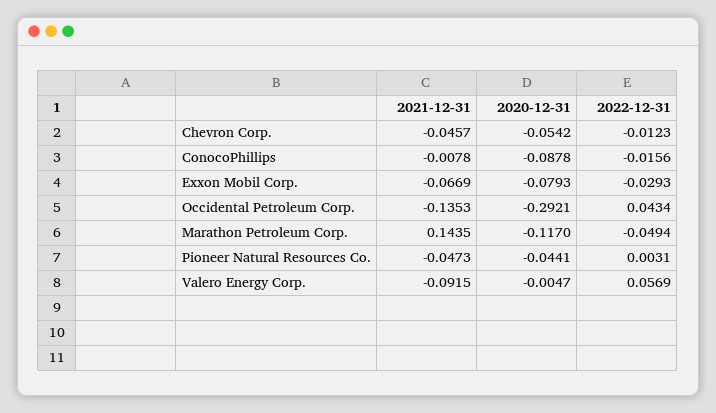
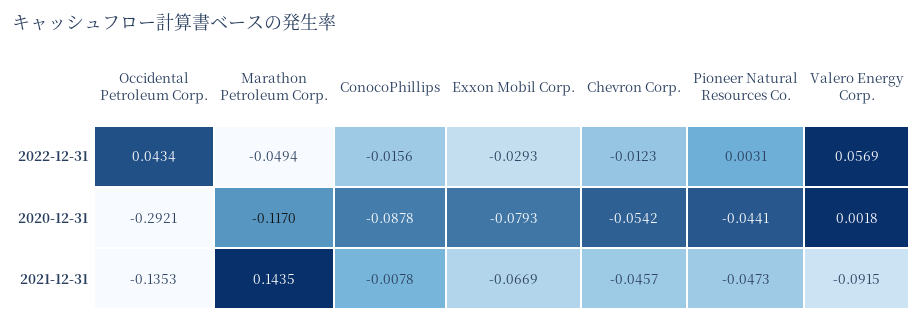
  {
    "2021-12-31": {
      "Chevron Corp.": -0.0457,
      "ConocoPhillips": -0.0078,
      "Exxon Mobil Corp.": -0.0669,
      "Occidental Petroleum Corp.": -0.1353,
      "Marathon Petroleum Corp.": 0.1435,
      "Pioneer Natural Resources Co.": -0.0473,
      "Valero Energy Corp.": -0.0915
    },
    "2020-12-31": {
      "Chevron Corp.": -0.0542,
      "ConocoPhillips": -0.0878,
      "Exxon Mobil Corp.": -0.0793,
      "Occidental Petroleum Corp.": -0.2921,
      "Marathon Petroleum Corp.": -0.117,
      "Pioneer Natural Resources Co.": -0.0441,
-     "Valero Energy Corp.": -0.0047
+     "Valero Energy Corp.": 0.0018
    },
    "2022-12-31": {
      "Chevron Corp.": -0.0123,
      "ConocoPhillips": -0.0156,
      "Exxon Mobil Corp.": -0.0293,
      "Occidental Petroleum Corp.": 0.0434,
      "Marathon Petroleum Corp.": -0.0494,
      "Pioneer Natural Resources Co.": 0.0031,
      "Valero Energy Corp.": 0.0569
    }
  }

